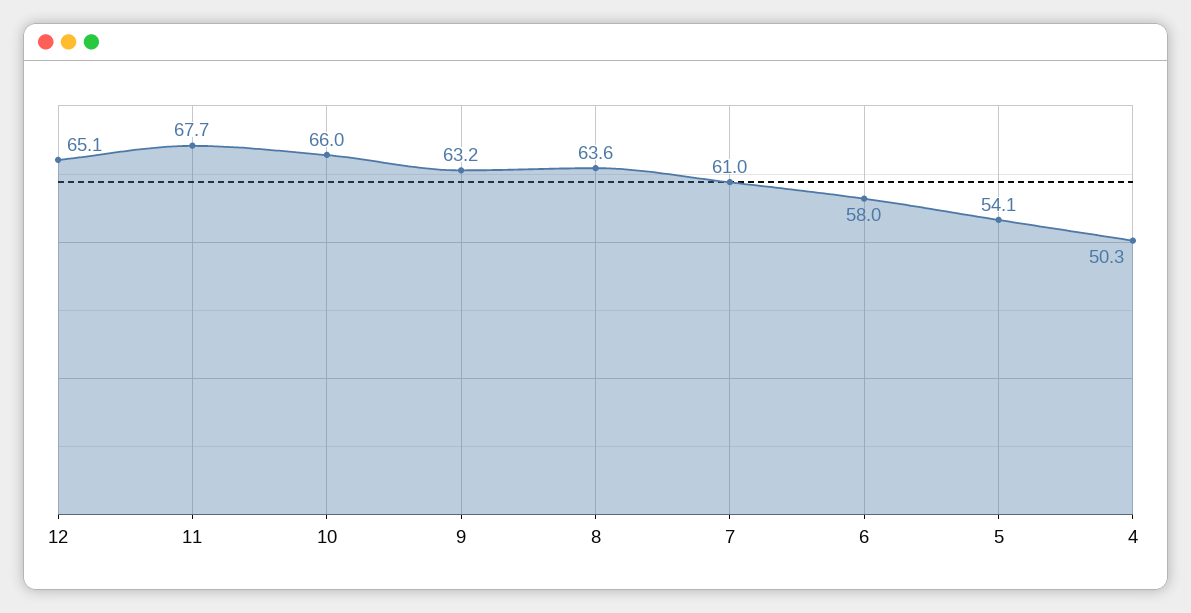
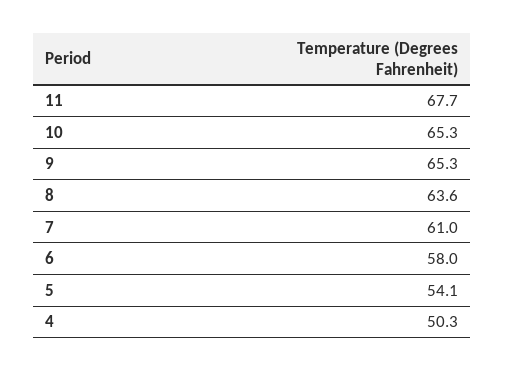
  {
-   "12": 65.1,
    "11": 67.7,
-   "10": 66,
+   "10": 65.3,
-   "9": 63.2,
+   "9": 65.3,
    "8": 63.6,
    "7": 61,
    "6": 58,
    "5": 54.1,
    "4": 50.3
  }

